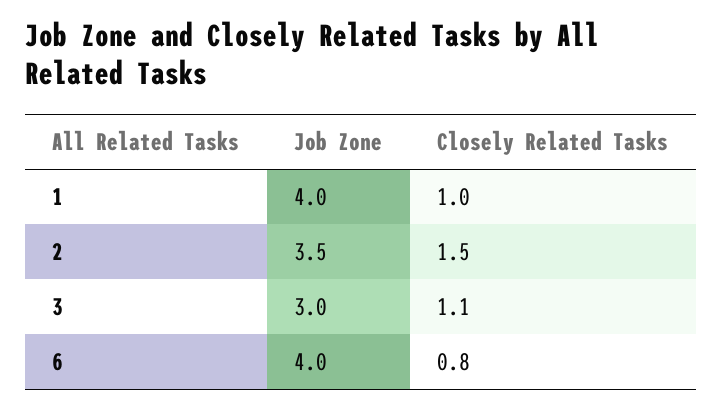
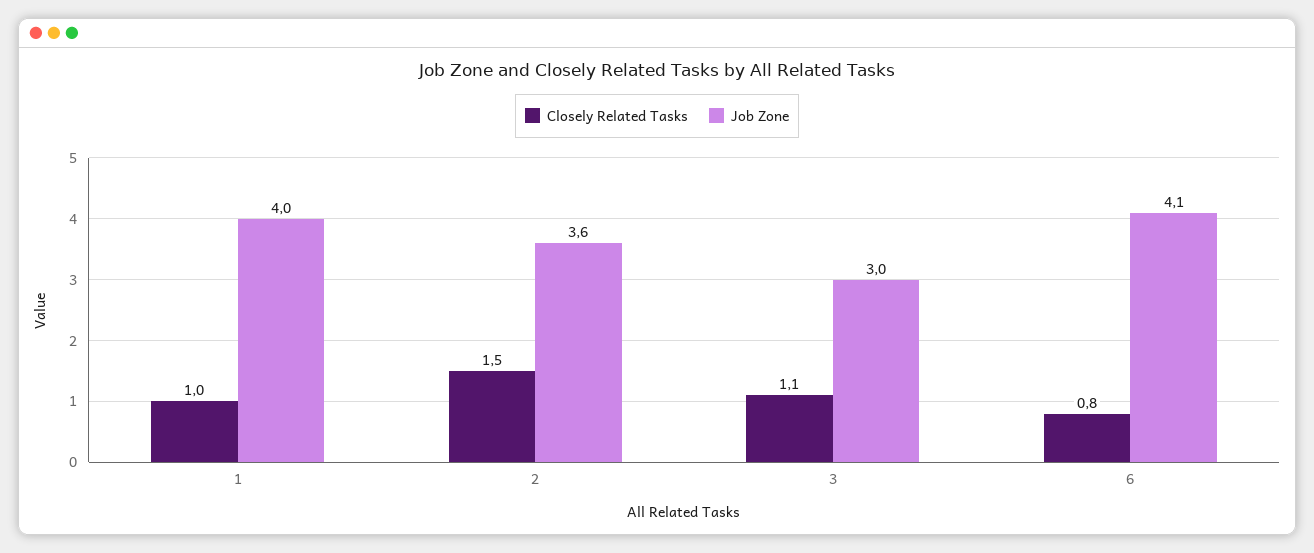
  {
    "Job Zone": {
      "1": 4,
-     "2": 3.5,
+     "2": 3.6,
      "3": 3,
-     "6": 4
+     "6": 4.1
    },
    "Closely Related Tasks": {
      "1": 1,
      "2": 1.5,
      "3": 1.1,
      "6": 0.8
    }
  }

